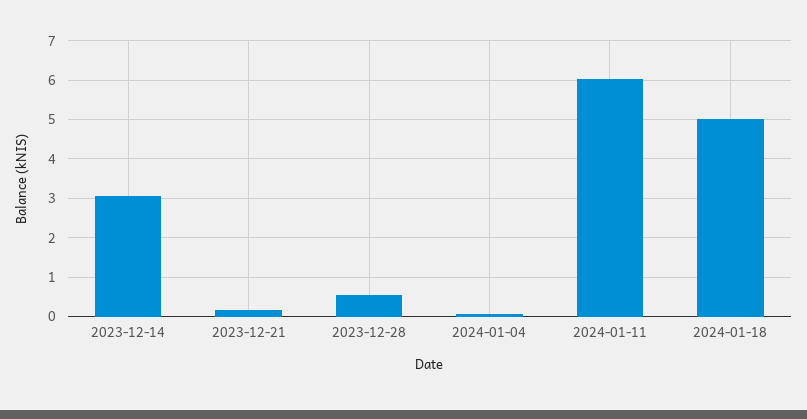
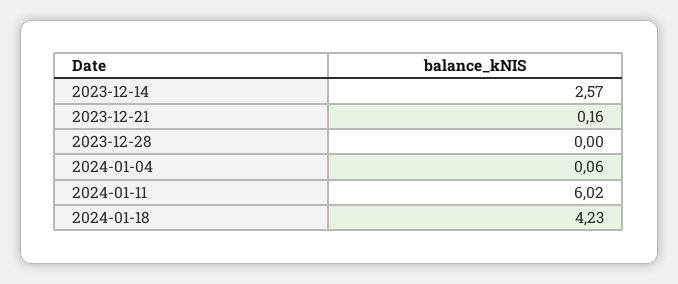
  {
-   "2023-12-14": 3,
+   "2023-12-14": 2.57,
    "2023-12-21": 0.16,
-   "2023-12-28": 0.6,
+   "2023-12-28": 0,
    "2024-01-04": 0.06,
    "2024-01-11": 6.02,
-   "2024-01-18": 5
+   "2024-01-18": 4.23
  }

